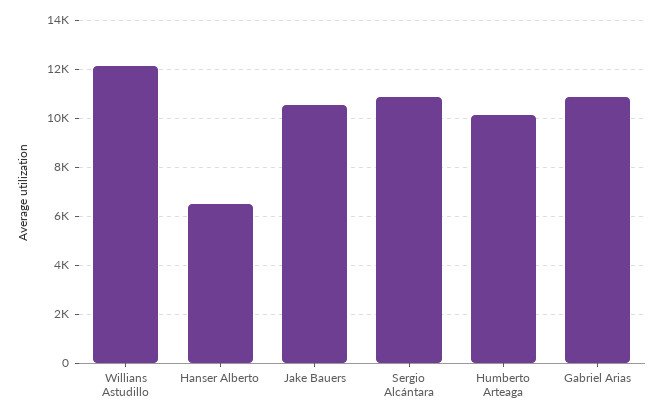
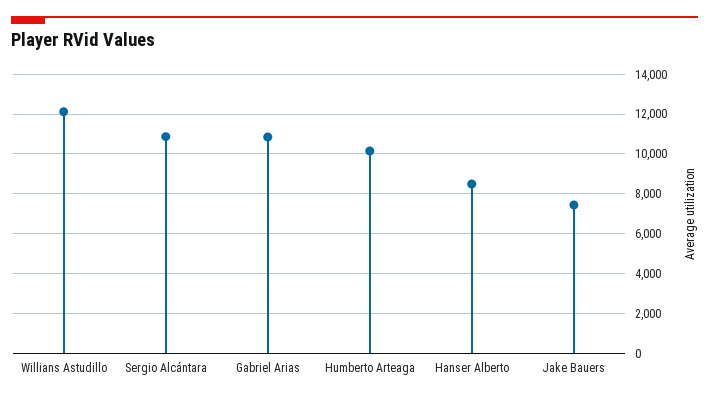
  {
    "Willians Astudillo": 12000,
-   "Hanser Alberto": 6500,
+   "Hanser Alberto": 8500,
-   "Jake Bauers": 10500,
+   "Jake Bauers": 7500,
    "Sergio Alcántara": 10750,
    "Humberto Arteaga": 10250,
    "Gabriel Arias": 10750
  }

